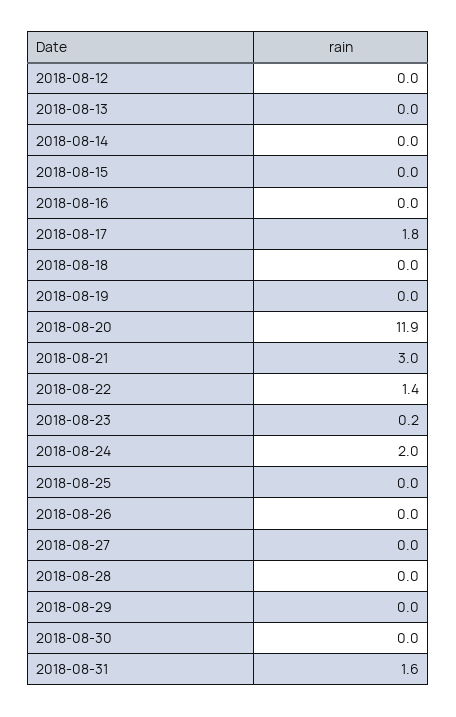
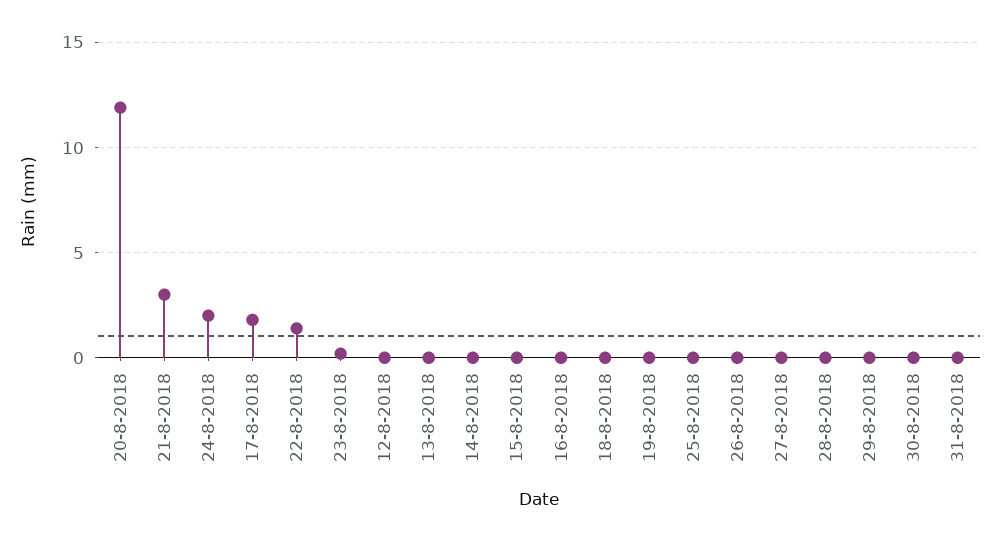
  {
    "2018-08-12": 0,
    "2018-08-13": 0,
    "2018-08-14": 0,
    "2018-08-15": 0,
    "2018-08-16": 0,
    "2018-08-17": 1.8,
    "2018-08-18": 0,
    "2018-08-19": 0,
    "2018-08-20": 11.9,
    "2018-08-21": 3,
    "2018-08-22": 1.4,
    "2018-08-23": 0.2,
    "2018-08-24": 2,
    "2018-08-25": 0,
    "2018-08-26": 0,
    "2018-08-27": 0,
    "2018-08-28": 0,
    "2018-08-29": 0,
    "2018-08-30": 0,
-   "2018-08-31": 1.6
+   "2018-08-31": 0
  }

